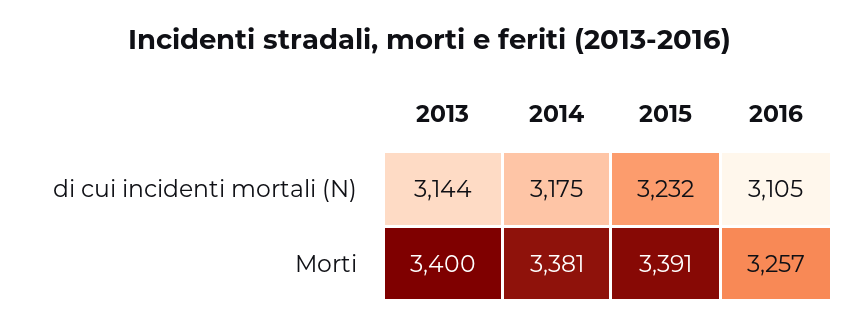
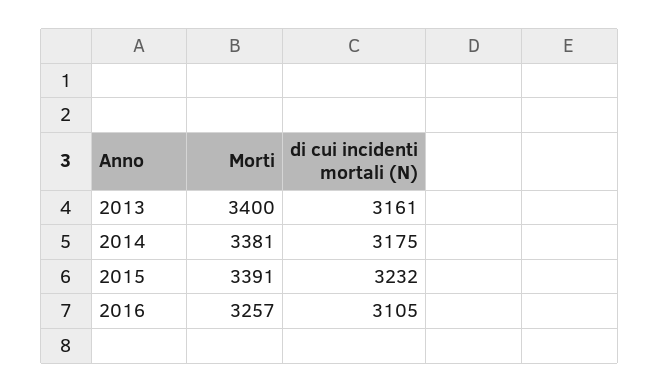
  {
    "2013": {
-     "di cui incidenti mortali (N)": 3144,
+     "di cui incidenti mortali (N)": 3161,
      "Morti": 3400
    },
    "2014": {
      "di cui incidenti mortali (N)": 3175,
      "Morti": 3381
    },
    "2015": {
      "di cui incidenti mortali (N)": 3232,
      "Morti": 3391
    },
    "2016": {
      "di cui incidenti mortali (N)": 3105,
      "Morti": 3257
    }
  }

